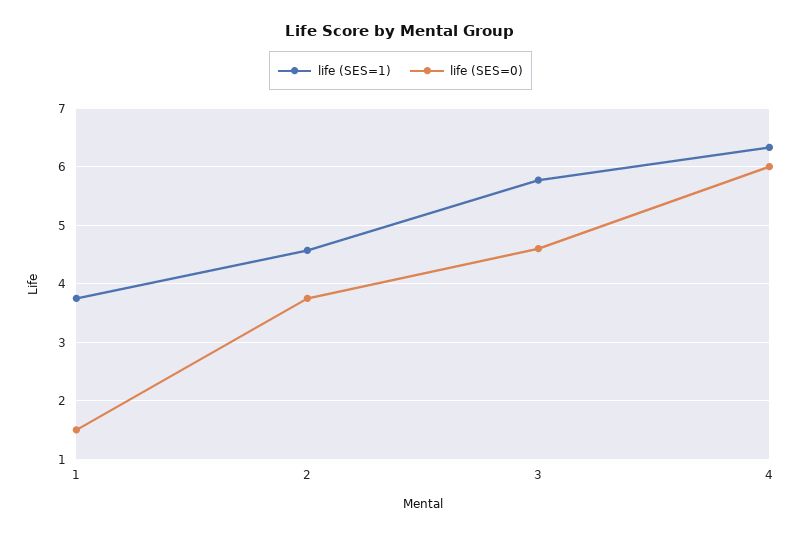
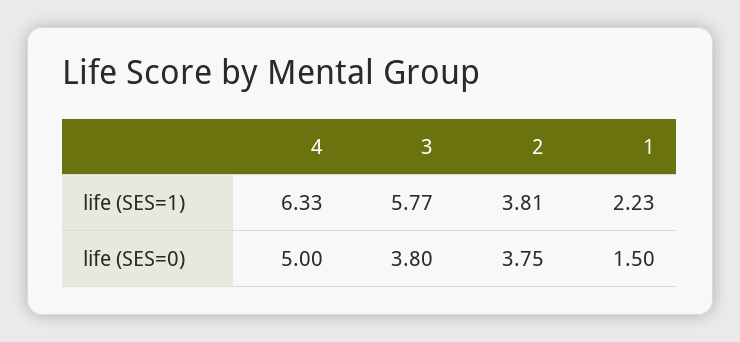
  {
    "life (SES=1)": {
-     "1": 3.8,
+     "1": 2.23,
-     "2": 4.6,
+     "2": 3.81,
      "3": 5.77,
      "4": 6.33
    },
    "life (SES=0)": {
      "1": 1.5,
      "2": 3.75,
-     "3": 4.6,
+     "3": 3.8,
-     "4": 6
+     "4": 5
    }
  }

